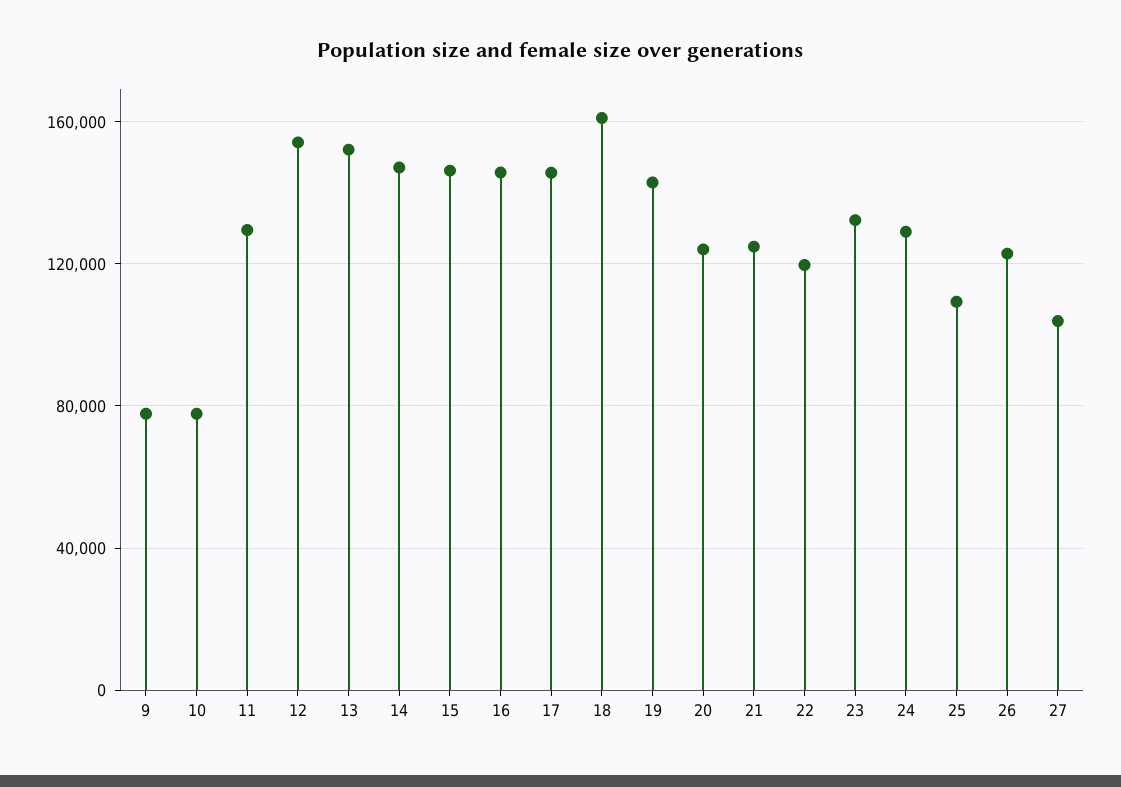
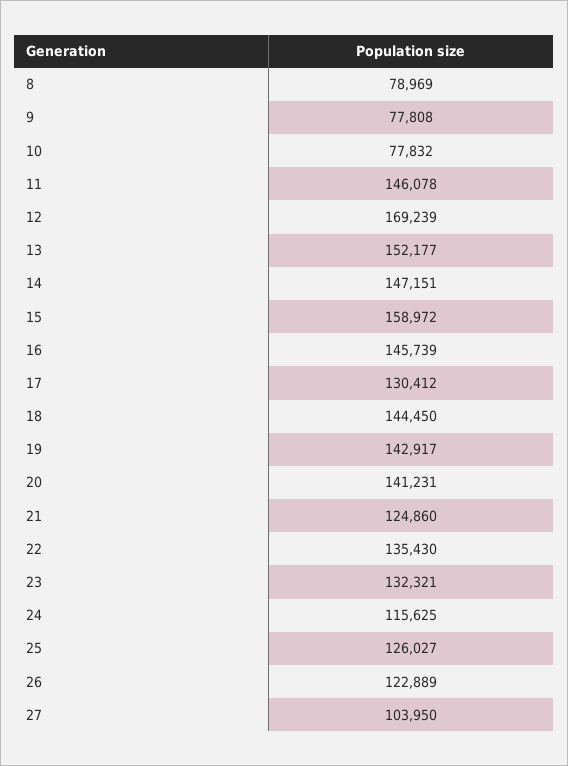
  {
    "9": 77808,
    "10": 77832,
-   "11": 130000,
+   "11": 146078,
-   "12": 155000,
+   "12": 169239,
    "13": 152177,
    "14": 147151,
-   "15": 145000,
+   "15": 158972,
    "16": 145739,
-   "17": 145000,
+   "17": 130412,
-   "18": 160000,
+   "18": 144450,
    "19": 142917,
-   "20": 125000,
+   "20": 141231,
    "21": 124860,
-   "22": 120000,
+   "22": 135430,
    "23": 132321,
-   "24": 130000,
+   "24": 115625,
-   "25": 110000,
+   "25": 126027,
    "26": 122889,
-   "27": 103950
+   "27": 103950,
+   "8": 78969
  }

